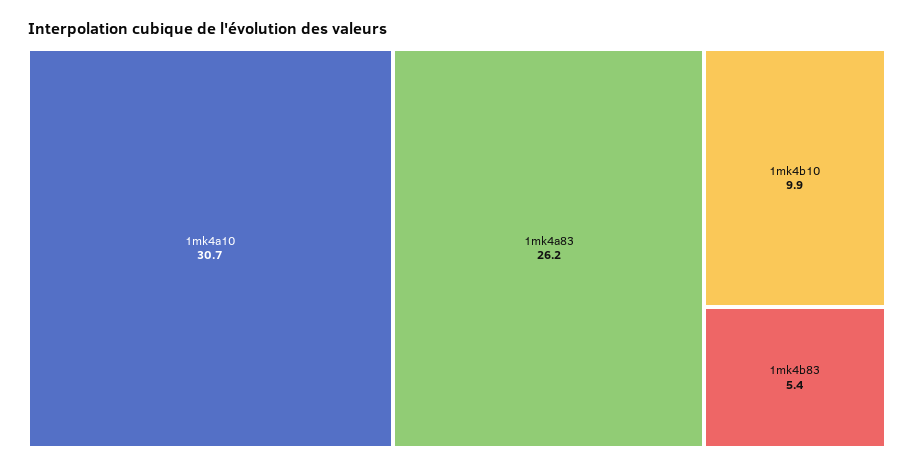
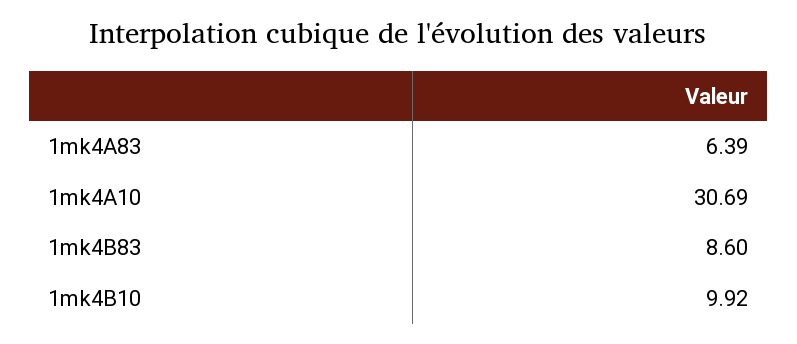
  {
    "1mk4a10": 30.69,
-   "1mk4a83": 26.2,
+   "1mk4a83": 6.39,
    "1mk4b10": 9.92,
-   "1mk4b83": 5.4
+   "1mk4b83": 8.6
  }

